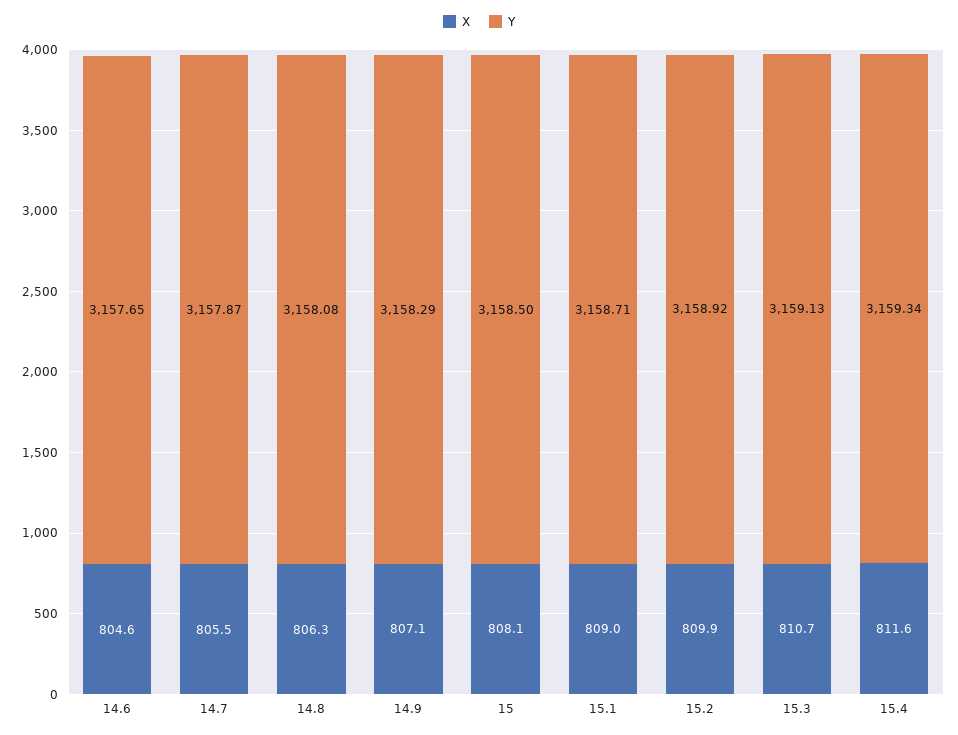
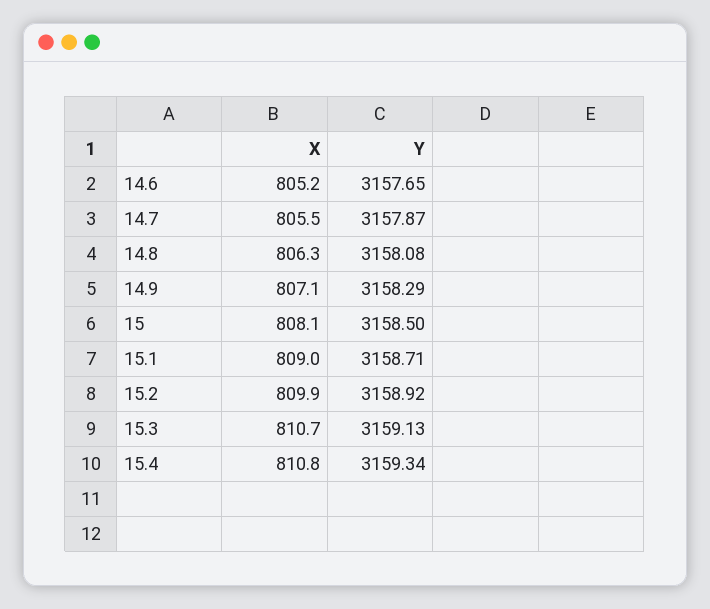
  {
    "X": {
-     "14.6": 804.6,
+     "14.6": 805.2,
      "14.7": 805.5,
      "14.8": 806.3,
      "14.9": 807.1,
      "15": 808.1,
      "15.1": 809,
      "15.2": 809.9,
      "15.3": 810.7,
-     "15.4": 811.6
+     "15.4": 810.8
    },
    "Y": {
      "14.6": 3157.65,
      "14.7": 3157.87,
      "14.8": 3158.08,
      "14.9": 3158.29,
      "15": 3158.5,
      "15.1": 3158.71,
      "15.2": 3158.92,
      "15.3": 3159.13,
      "15.4": 3159.34
    }
  }

